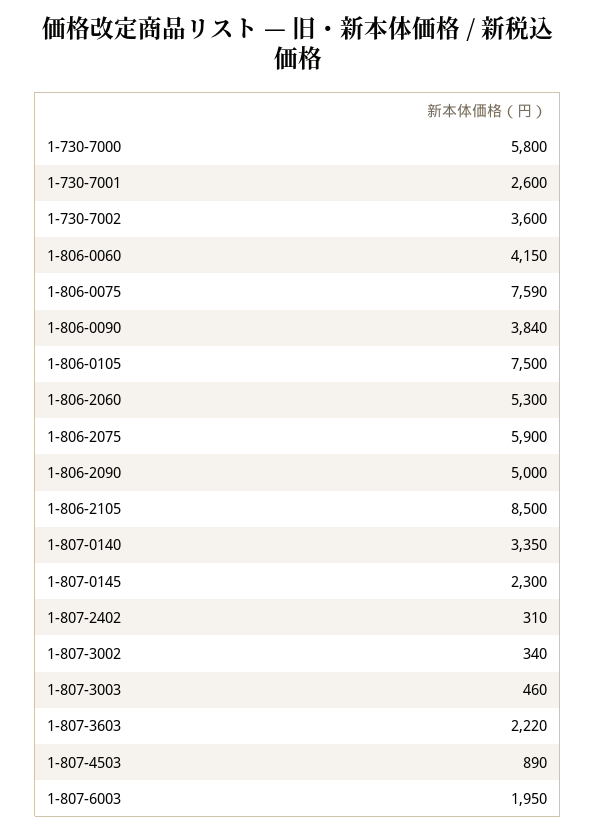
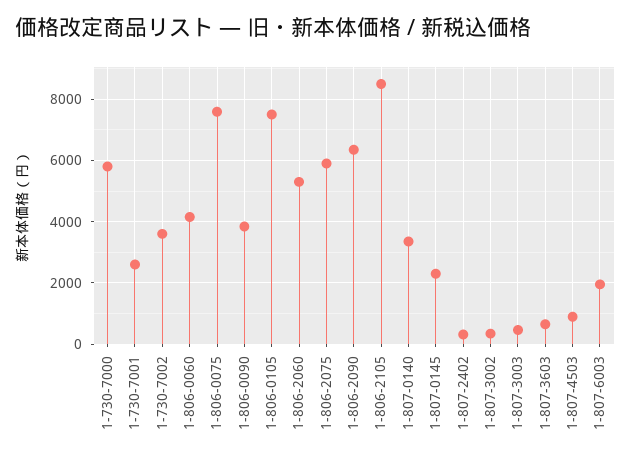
  {
    "1-730-7000": 5800,
    "1-730-7001": 2600,
    "1-730-7002": 3600,
    "1-806-0060": 4150,
    "1-806-0075": 7590,
    "1-806-0090": 3840,
    "1-806-0105": 7500,
    "1-806-2060": 5300,
    "1-806-2075": 5900,
-   "1-806-2090": 5000,
+   "1-806-2090": 6400,
    "1-806-2105": 8500,
    "1-807-0140": 3350,
    "1-807-0145": 2300,
    "1-807-2402": 310,
    "1-807-3002": 340,
    "1-807-3003": 460,
-   "1-807-3603": 2220,
+   "1-807-3603": 600,
    "1-807-4503": 890,
    "1-807-6003": 1950
  }

